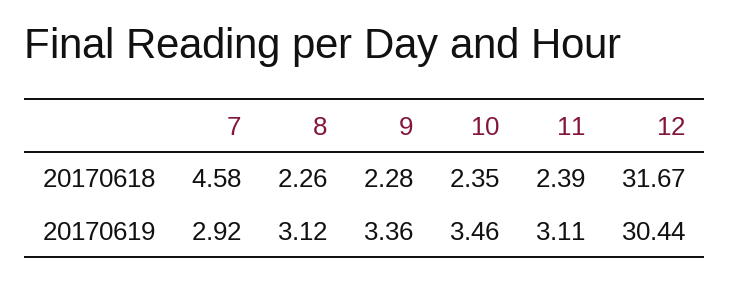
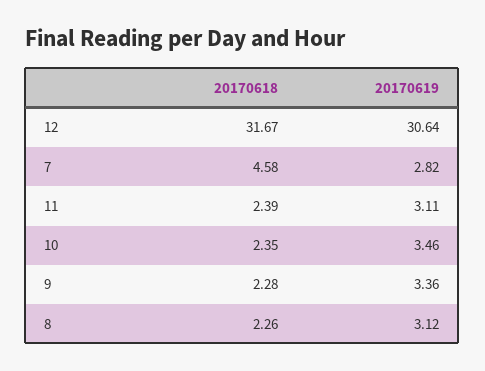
  {
    "7": {
      "20170618": 4.58,
-     "20170619": 2.92
+     "20170619": 2.82
    },
    "8": {
      "20170618": 2.26,
      "20170619": 3.12
    },
    "9": {
      "20170618": 2.28,
      "20170619": 3.36
    },
    "10": {
      "20170618": 2.35,
      "20170619": 3.46
    },
    "11": {
      "20170618": 2.39,
      "20170619": 3.11
    },
    "12": {
      "20170618": 31.67,
-     "20170619": 30.44
+     "20170619": 30.64
    }
  }

